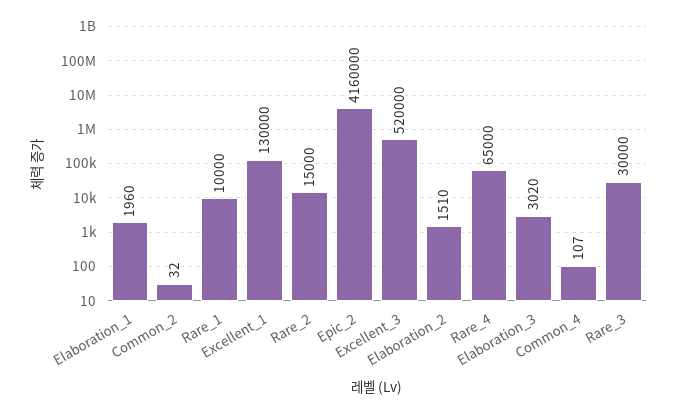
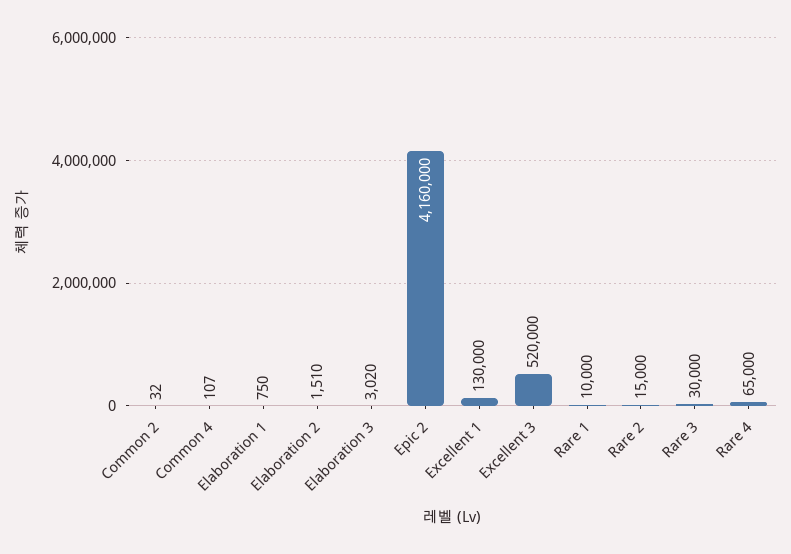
  {
-   "Elaboration_1": 1960,
+   "Elaboration_1": 750,
    "Common_2": 32,
    "Rare_1": 10000,
    "Excellent_1": 130000,
    "Rare_2": 15000,
    "Epic_2": 4160000,
    "Excellent_3": 520000,
    "Elaboration_2": 1510,
    "Rare_4": 65000,
    "Elaboration_3": 3020,
    "Common_4": 107,
    "Rare_3": 30000
  }

